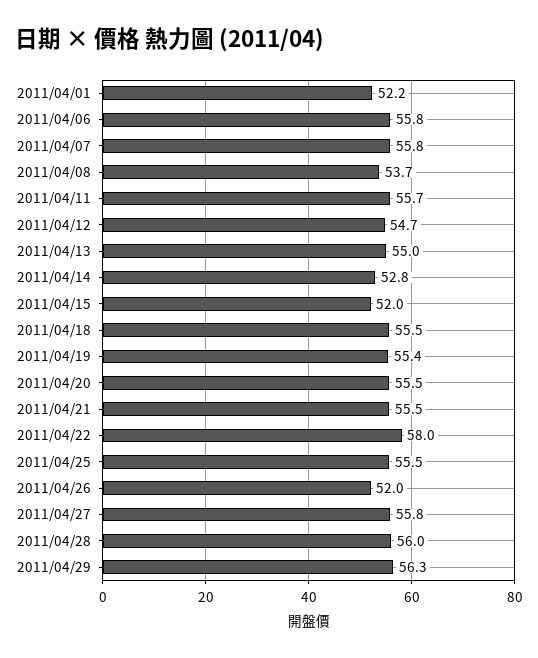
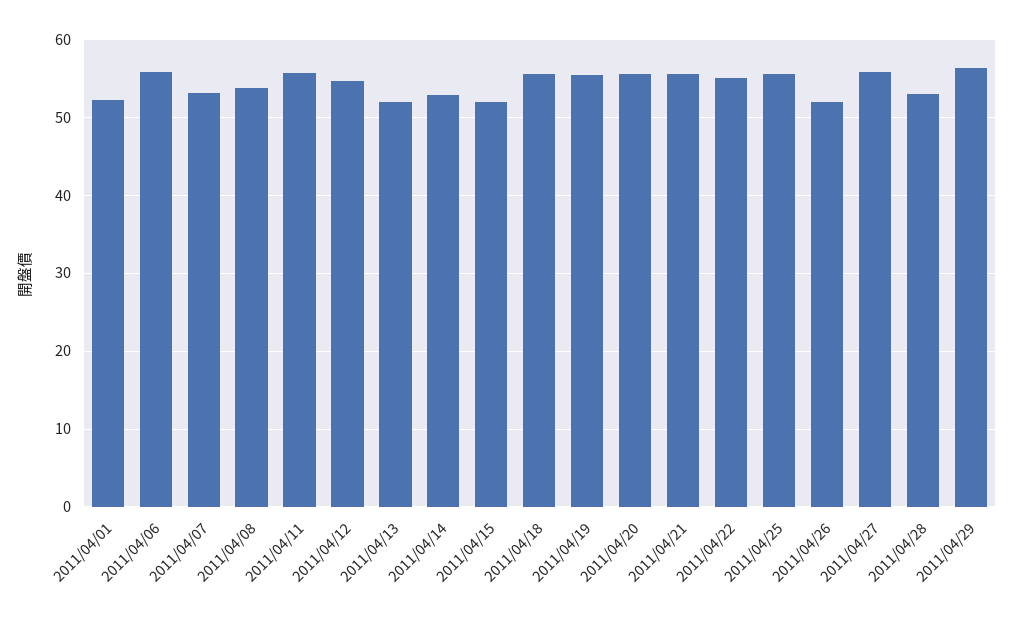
  {
    "2011/04/01": 52.2,
    "2011/04/06": 55.8,
-   "2011/04/07": 55.8,
+   "2011/04/07": 53,
    "2011/04/08": 53.7,
    "2011/04/11": 55.7,
    "2011/04/12": 54.7,
-   "2011/04/13": 55,
+   "2011/04/13": 52,
    "2011/04/14": 52.8,
    "2011/04/15": 52,
    "2011/04/18": 55.5,
    "2011/04/19": 55.4,
    "2011/04/20": 55.5,
    "2011/04/21": 55.5,
-   "2011/04/22": 58,
+   "2011/04/22": 55,
    "2011/04/25": 55.5,
    "2011/04/26": 52,
    "2011/04/27": 55.8,
-   "2011/04/28": 56,
+   "2011/04/28": 53,
    "2011/04/29": 56.3
  }

